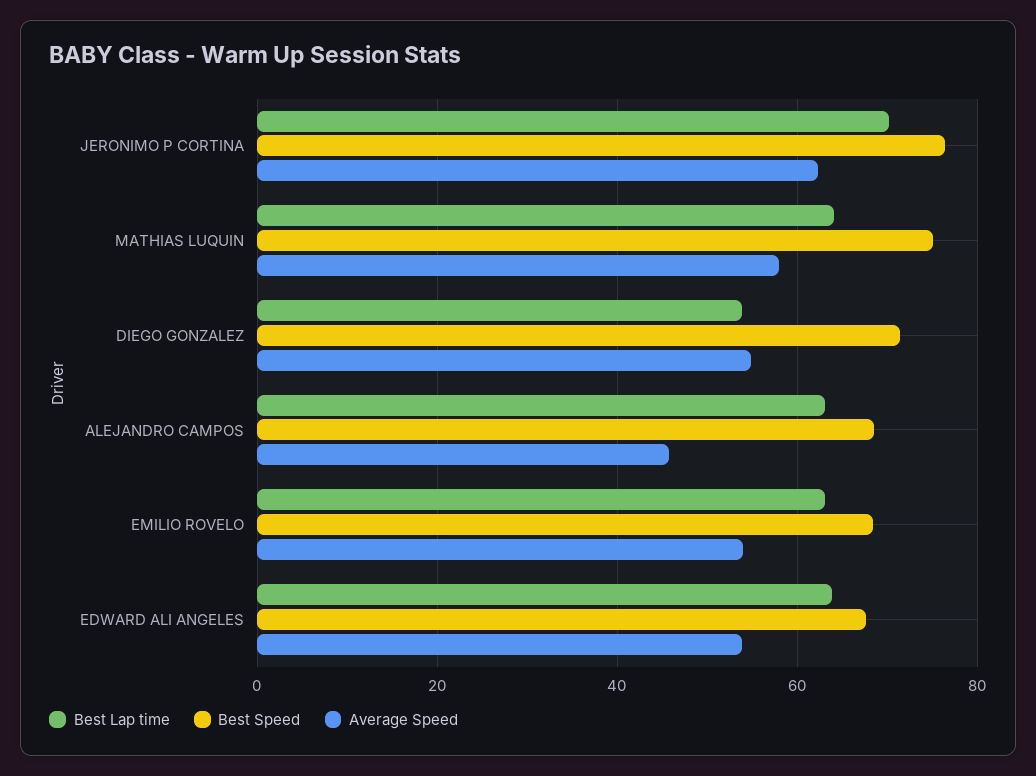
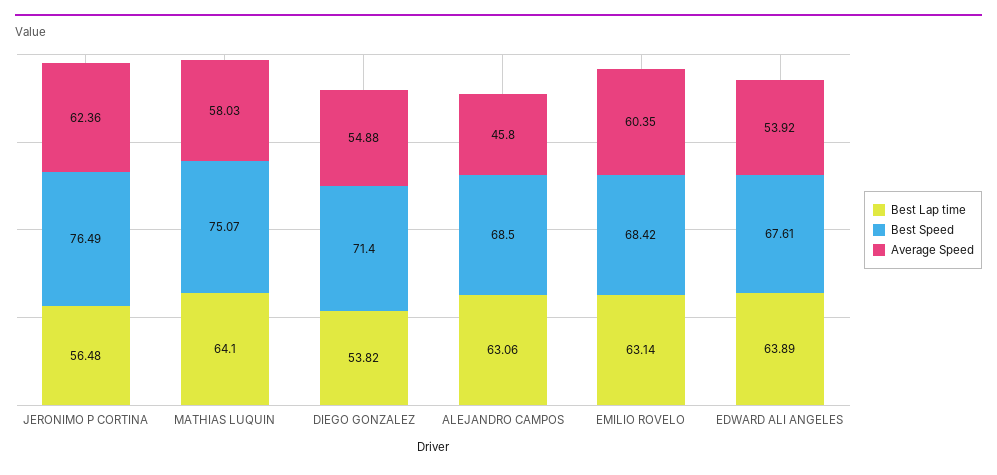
  {
    "Best Lap time": {
-     "JERONIMO P CORTINA": 70,
+     "JERONIMO P CORTINA": 56.48,
      "MATHIAS LUQUIN": 64.1,
      "DIEGO GONZALEZ": 53.82,
      "ALEJANDRO CAMPOS": 63.06,
      "EMILIO ROVELO": 63.14,
      "EDWARD ALI ANGELES": 63.89
    },
    "Best Speed": {
      "JERONIMO P CORTINA": 76.49,
      "MATHIAS LUQUIN": 75.07,
      "DIEGO GONZALEZ": 71.4,
      "ALEJANDRO CAMPOS": 68.5,
      "EMILIO ROVELO": 68.42,
      "EDWARD ALI ANGELES": 67.61
    },
    "Average Speed": {
      "JERONIMO P CORTINA": 62.36,
      "MATHIAS LUQUIN": 58.03,
      "DIEGO GONZALEZ": 54.88,
      "ALEJANDRO CAMPOS": 45.8,
-     "EMILIO ROVELO": 54,
+     "EMILIO ROVELO": 60.35,
      "EDWARD ALI ANGELES": 53.92
    }
  }

